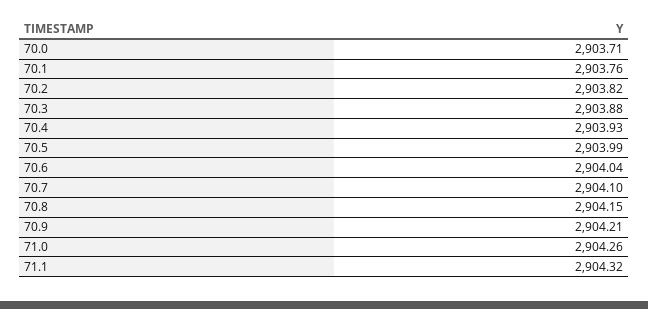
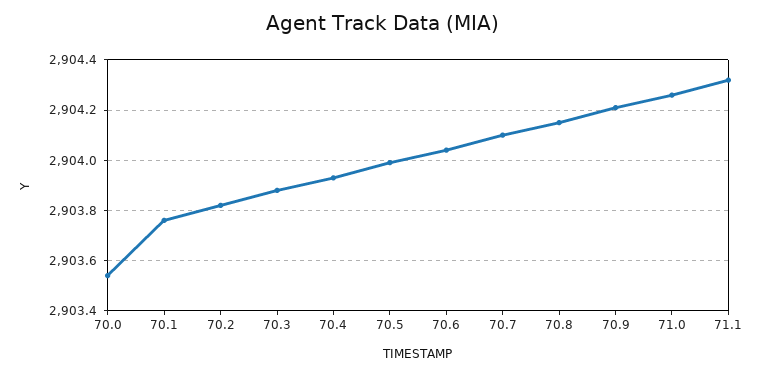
  {
-   "70.0": 2903.71,
+   "70.0": 2903.55,
    "70.1": 2903.76,
    "70.2": 2903.82,
    "70.3": 2903.88,
    "70.4": 2903.93,
    "70.5": 2903.99,
    "70.6": 2904.04,
    "70.7": 2904.1,
    "70.8": 2904.15,
    "70.9": 2904.21,
    "71.0": 2904.26,
    "71.1": 2904.32
  }

